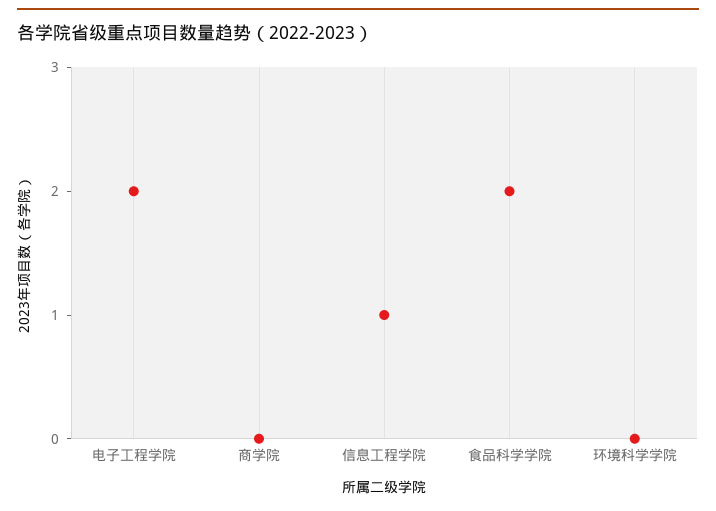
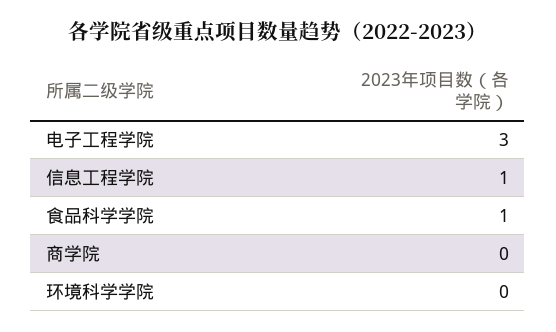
  {
-   "电子工程学院": 2,
+   "电子工程学院": 3,
    "商学院": 0,
    "信息工程学院": 1,
-   "食品科学学院": 2,
+   "食品科学学院": 1,
    "环境科学学院": 0
  }

